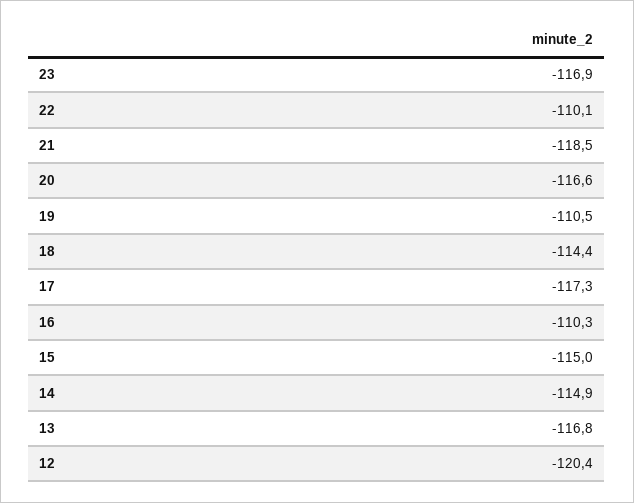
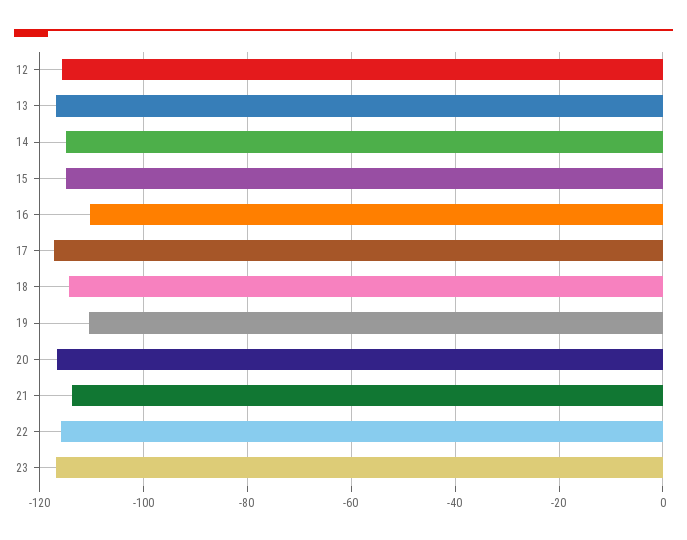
  {
    "23": -116.9,
-   "22": -110.1,
+   "22": -116,
-   "21": -118.5,
+   "21": -114,
    "20": -116.6,
    "19": -110.5,
    "18": -114.4,
    "17": -117.3,
    "16": -110.3,
    "15": -115,
    "14": -114.9,
    "13": -116.8,
-   "12": -120.4
+   "12": -116
  }

